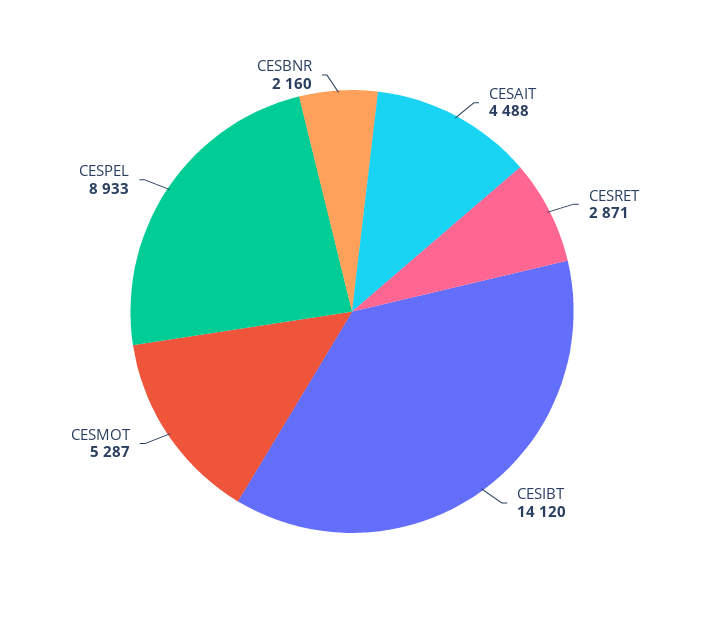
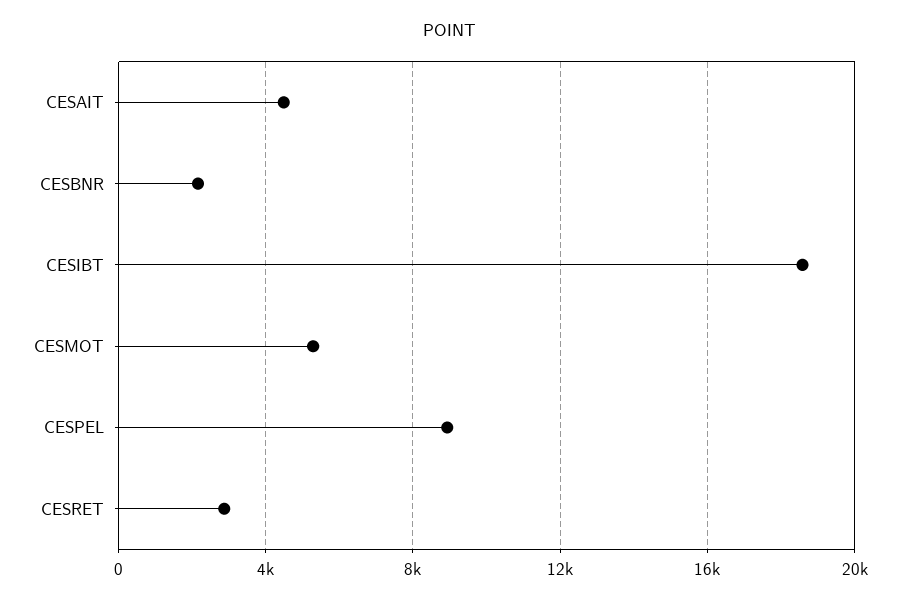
  {
    "CESAIT": 4488,
    "CESRET": 2871,
-   "CESIBT": 14120,
+   "CESIBT": 18500,
    "CESMOT": 5287,
    "CESPEL": 8933,
    "CESBNR": 2160
  }

